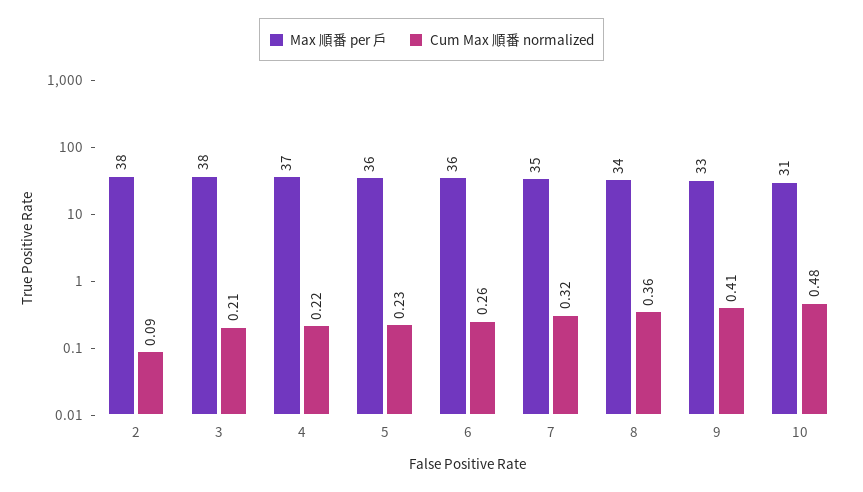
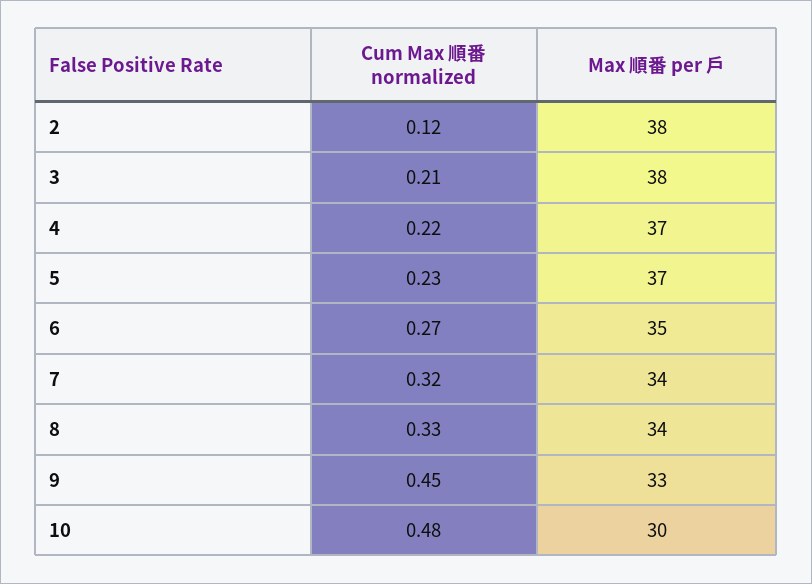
  {
    "Max 順番 per 戶": {
      "2": 38,
      "3": 38,
      "4": 37,
-     "5": 36,
+     "5": 37,
-     "6": 36,
+     "6": 35,
-     "7": 35,
+     "7": 34,
      "8": 34,
      "9": 33,
-     "10": 31
+     "10": 30
    },
    "Cum Max 順番 normalized": {
-     "2": 0.09,
+     "2": 0.12,
      "3": 0.21,
      "4": 0.22,
      "5": 0.23,
-     "6": 0.26,
+     "6": 0.27,
      "7": 0.32,
-     "8": 0.36,
+     "8": 0.33,
-     "9": 0.41,
+     "9": 0.45,
      "10": 0.48
    }
  }

